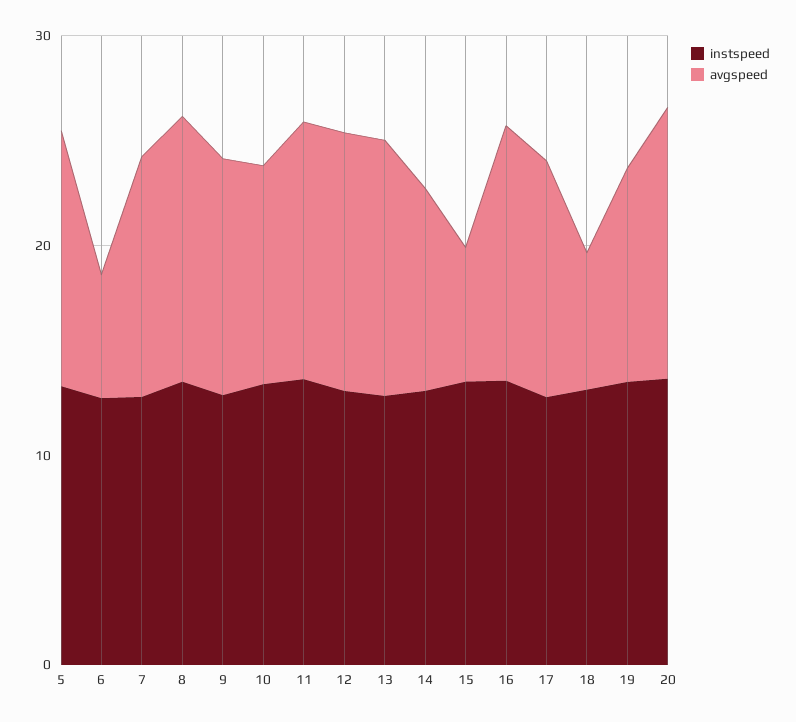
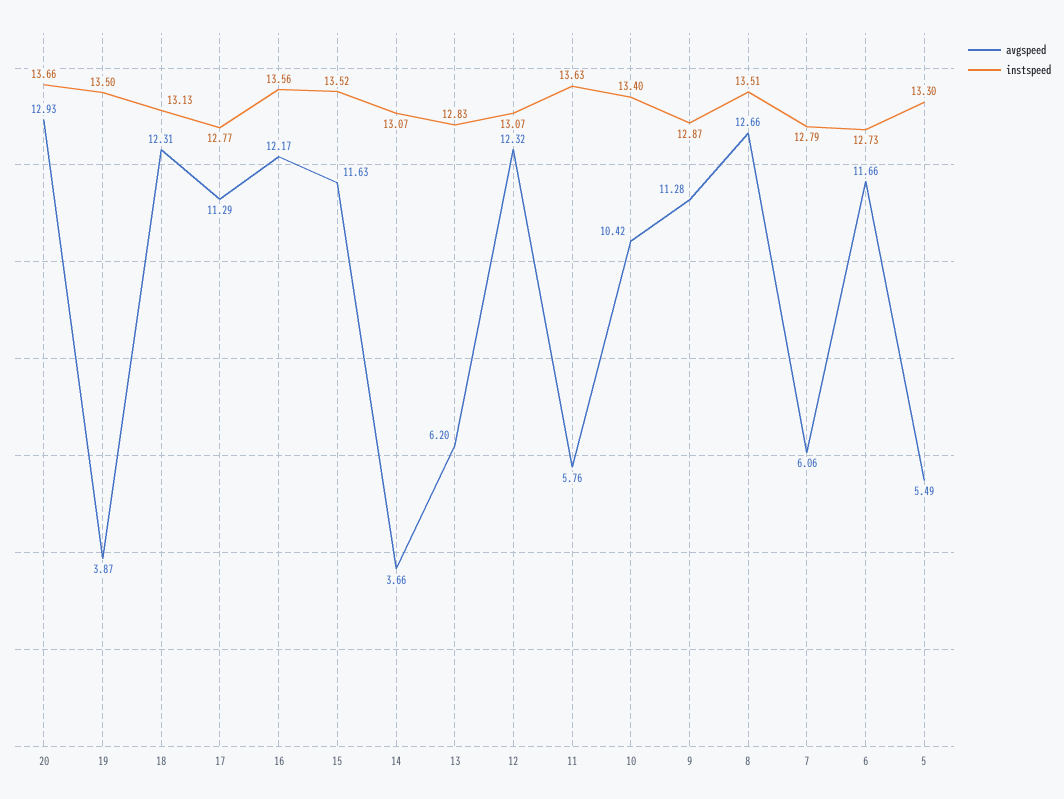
  {
    "instspeed": {
      "5": 13.3,
      "6": 12.73,
      "7": 12.79,
      "8": 13.51,
      "9": 12.87,
      "10": 13.4,
      "11": 13.63,
      "12": 13.07,
      "13": 12.83,
      "14": 13.07,
      "15": 13.52,
      "16": 13.56,
      "17": 12.77,
      "18": 13.13,
      "19": 13.5,
      "20": 13.66
    },
    "avgspeed": {
-     "5": 12,
+     "5": 5.49,
-     "6": 6,
+     "6": 11.66,
-     "7": 12,
+     "7": 6.06,
      "8": 12.66,
      "9": 11.28,
      "10": 10.42,
-     "11": 12,
+     "11": 5.76,
      "12": 12.32,
-     "13": 12,
+     "13": 6.2,
-     "14": 10,
+     "14": 3.66,
-     "15": 6,
+     "15": 11.63,
      "16": 12.17,
      "17": 11.29,
-     "18": 6,
+     "18": 12.31,
-     "19": 10,
+     "19": 3.87,
      "20": 12.93
    }
  }

